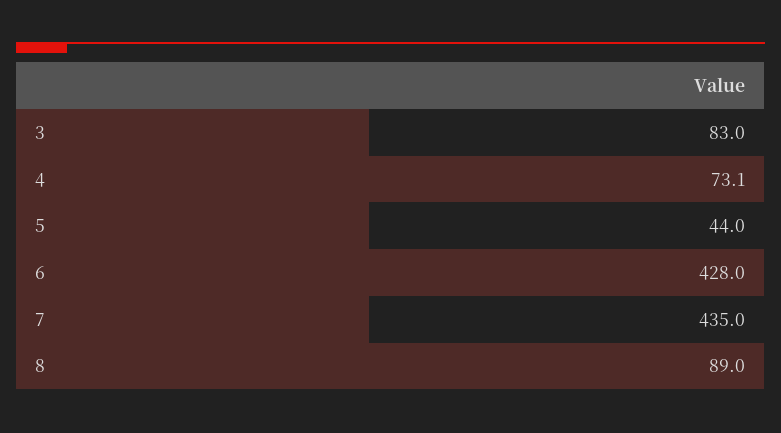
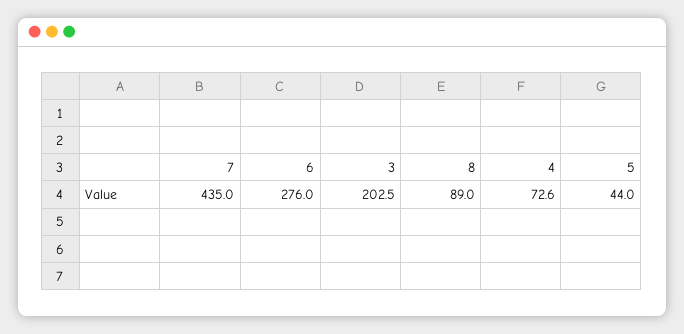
  {
-   "3": 83,
+   "3": 202.5,
-   "4": 73.1,
+   "4": 72.6,
    "5": 44,
-   "6": 428,
+   "6": 276,
    "7": 435,
    "8": 89
  }

